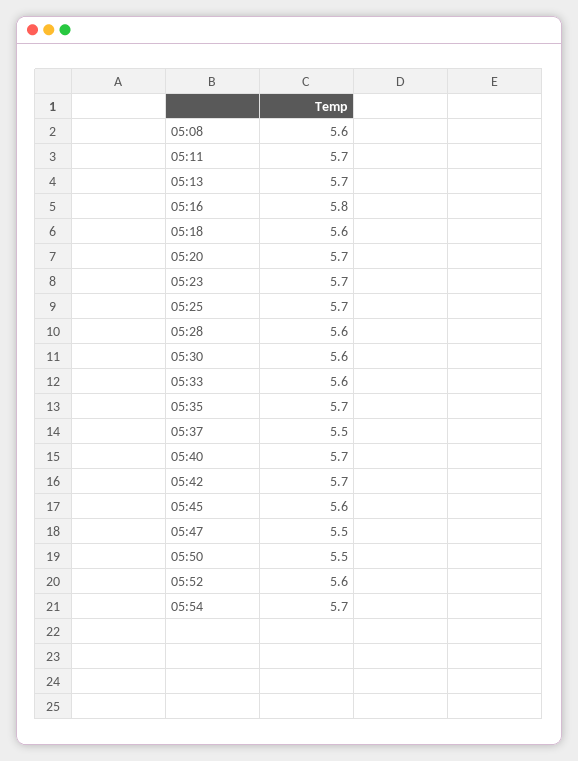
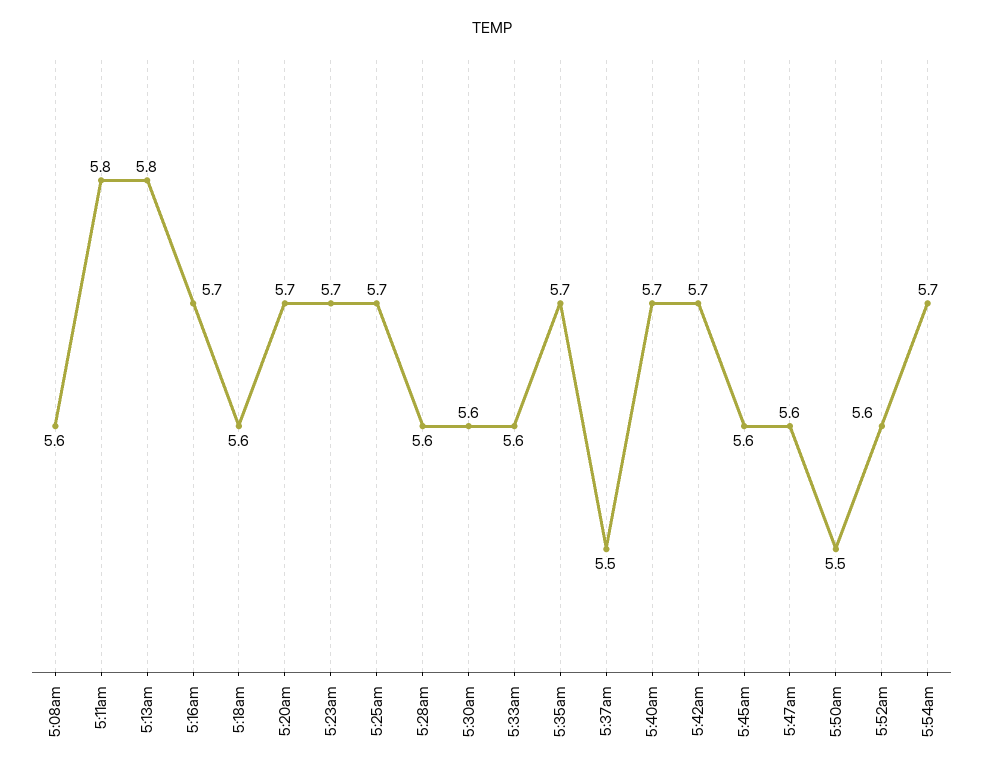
  {
    "05:08": 5.6,
-   "05:11": 5.7,
+   "05:11": 5.8,
-   "05:13": 5.7,
+   "05:13": 5.8,
-   "05:16": 5.8,
+   "05:16": 5.7,
    "05:18": 5.6,
    "05:20": 5.7,
    "05:23": 5.7,
    "05:25": 5.7,
    "05:28": 5.6,
    "05:30": 5.6,
    "05:33": 5.6,
    "05:35": 5.7,
    "05:37": 5.5,
    "05:40": 5.7,
    "05:42": 5.7,
    "05:45": 5.6,
-   "05:47": 5.5,
+   "05:47": 5.6,
    "05:50": 5.5,
    "05:52": 5.6,
    "05:54": 5.7
  }

